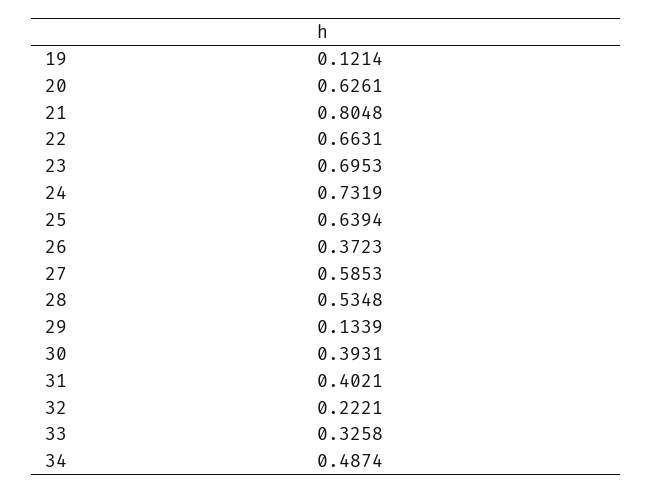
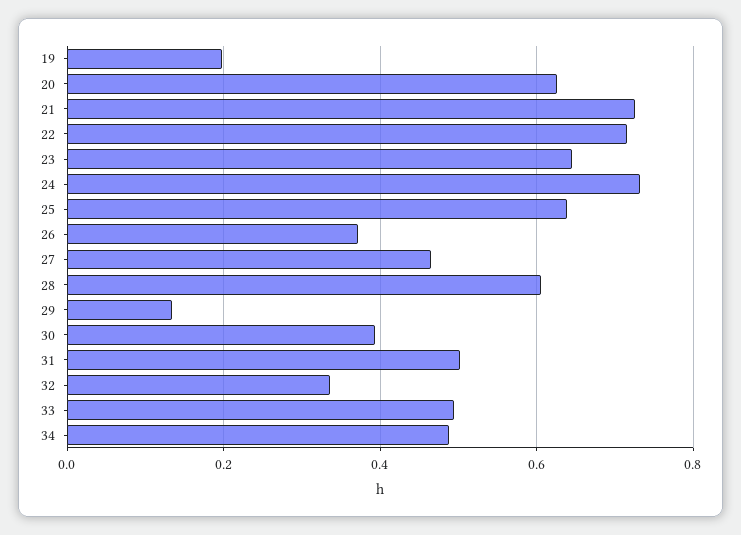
  {
-   "19": 0.1214,
+   "19": 0.2,
    "20": 0.6261,
-   "21": 0.8048,
+   "21": 0.72,
-   "22": 0.6631,
+   "22": 0.72,
-   "23": 0.6953,
+   "23": 0.64,
    "24": 0.7319,
    "25": 0.6394,
    "26": 0.3723,
-   "27": 0.5853,
+   "27": 0.46,
-   "28": 0.5348,
+   "28": 0.6,
    "29": 0.1339,
    "30": 0.3931,
-   "31": 0.4021,
+   "31": 0.5,
-   "32": 0.2221,
+   "32": 0.34,
-   "33": 0.3258,
+   "33": 0.5,
    "34": 0.4874
  }

